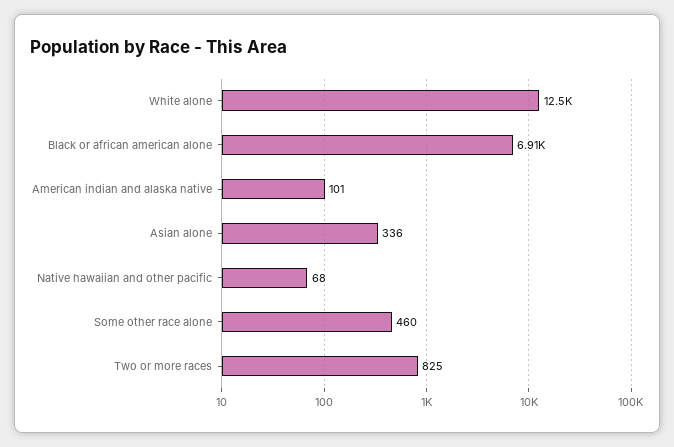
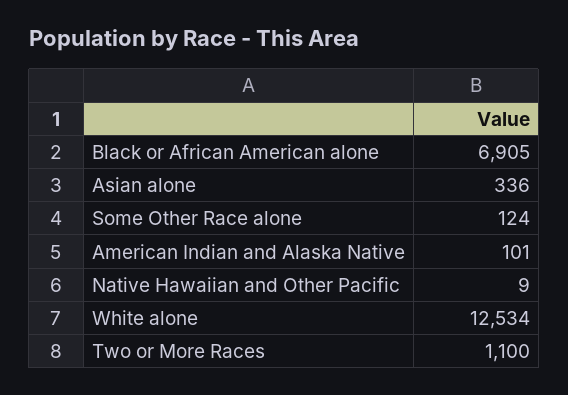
  {
    "White alone": 12534,
    "Black or african american alone": 6905,
    "American indian and alaska native": 101,
    "Asian alone": 336,
-   "Native hawaiian and other pacific": 68,
+   "Native hawaiian and other pacific": 9,
-   "Some other race alone": 460,
+   "Some other race alone": 124,
-   "Two or more races": 825
+   "Two or more races": 1100
  }

